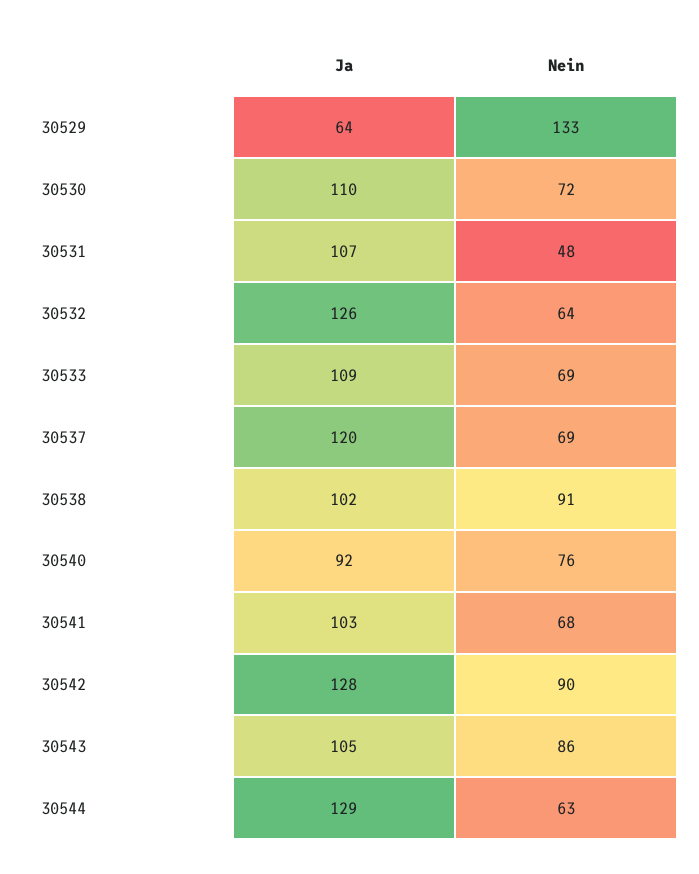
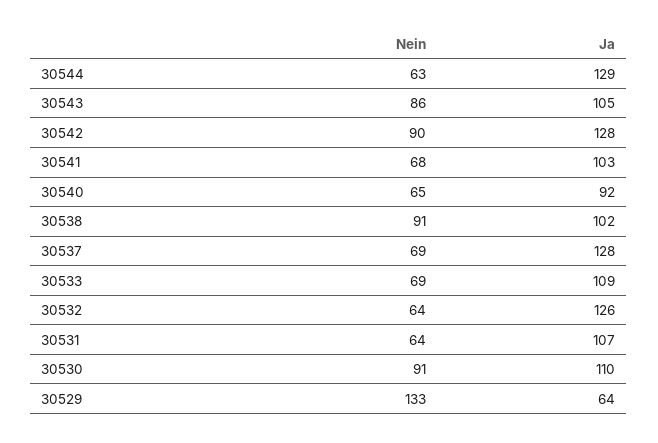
  {
    "Ja": {
      "30529": 64,
      "30530": 110,
      "30531": 107,
      "30532": 126,
      "30533": 109,
-     "30537": 120,
+     "30537": 128,
      "30538": 102,
      "30540": 92,
      "30541": 103,
      "30542": 128,
      "30543": 105,
      "30544": 129
    },
    "Nein": {
      "30529": 133,
-     "30530": 72,
+     "30530": 91,
-     "30531": 48,
+     "30531": 64,
      "30532": 64,
      "30533": 69,
      "30537": 69,
      "30538": 91,
-     "30540": 76,
+     "30540": 65,
      "30541": 68,
      "30542": 90,
      "30543": 86,
      "30544": 63
    }
  }

